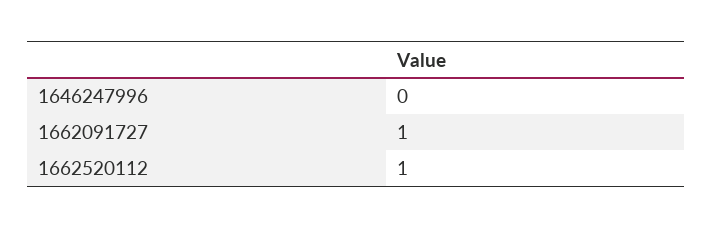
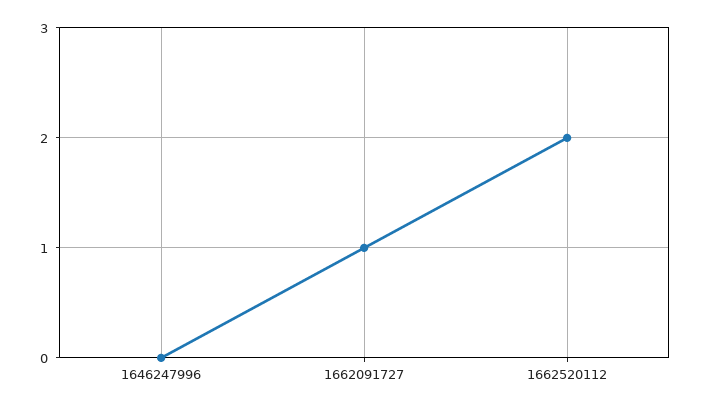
  {
    "1646247996": 0,
    "1662091727": 1,
-   "1662520112": 1
+   "1662520112": 2
  }

